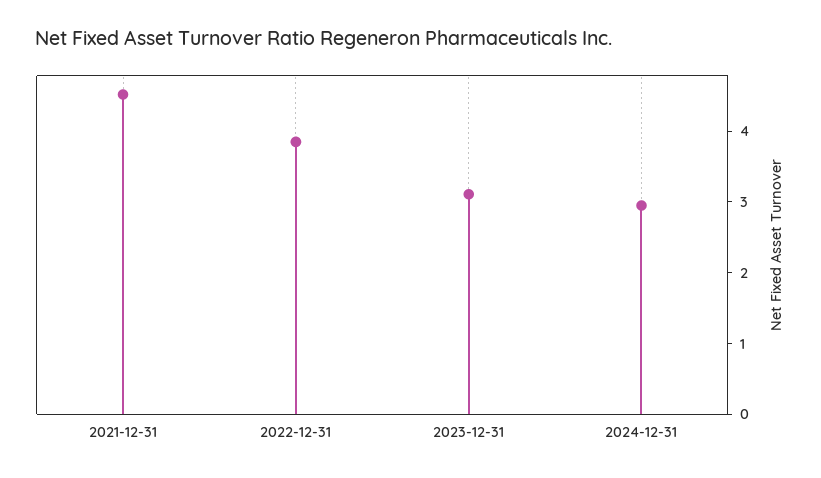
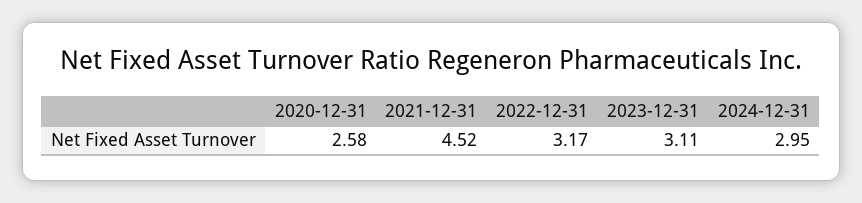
  {
    "2021-12-31": 4.52,
-   "2022-12-31": 3.8,
+   "2022-12-31": 3.17,
    "2023-12-31": 3.11,
-   "2024-12-31": 2.95
+   "2024-12-31": 2.95,
+   "2020-12-31": 2.58
  }

